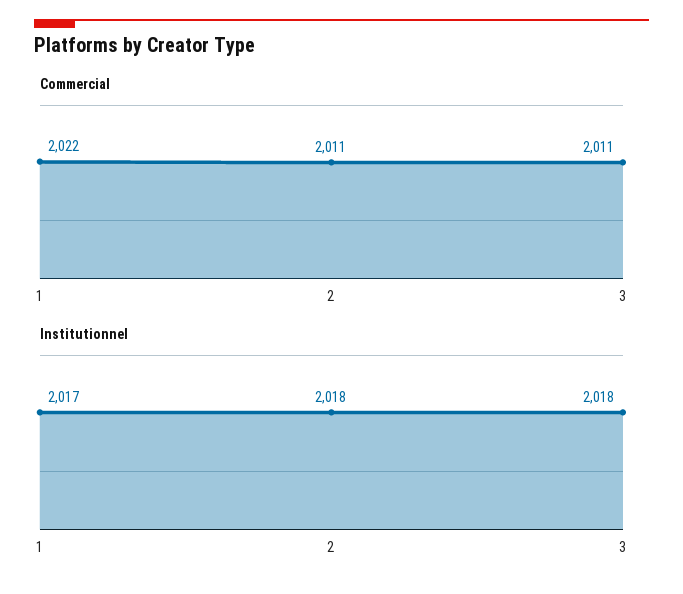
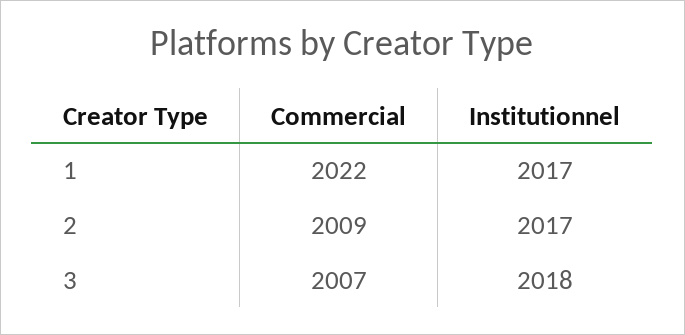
  {
    "Commercial": {
      "1": 2022,
-     "2": 2011,
+     "2": 2009,
-     "3": 2011
+     "3": 2007
    },
    "Institutionnel": {
      "1": 2017,
-     "2": 2018,
+     "2": 2017,
      "3": 2018
    }
  }

